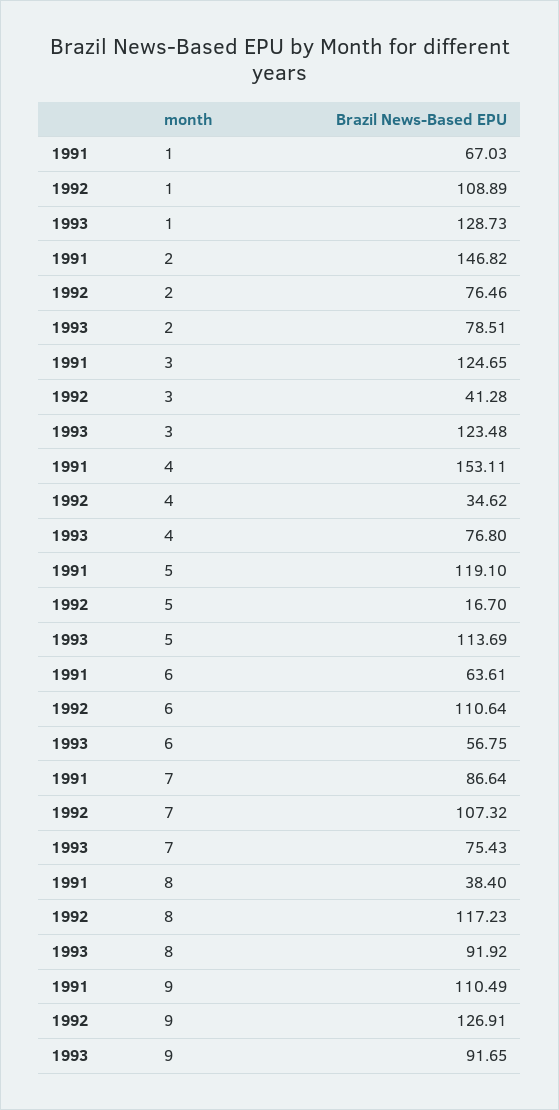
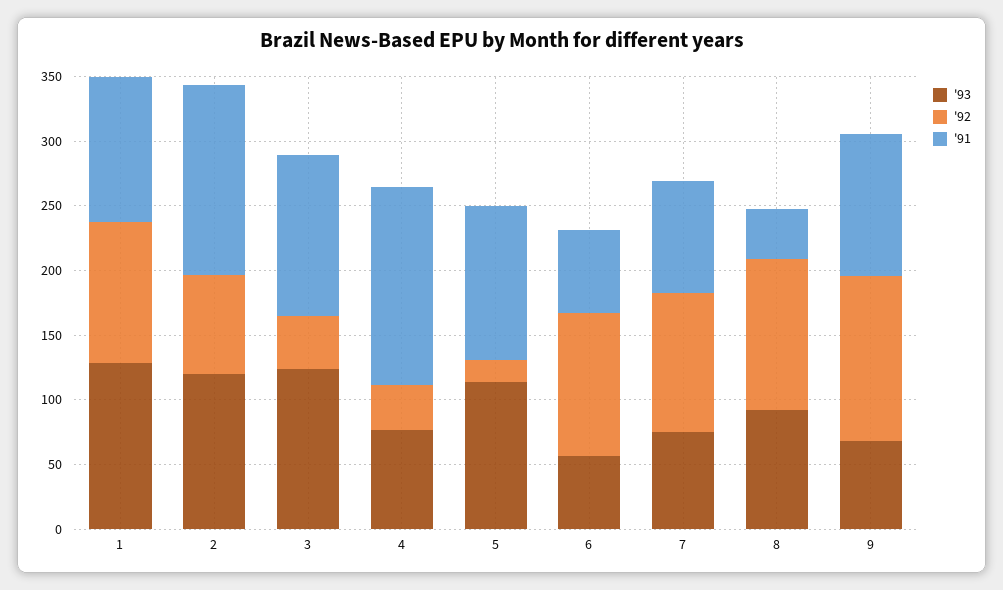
  {
    "1991": {
-     "1": 67.03,
+     "1": 110,
      "2": 146.82,
      "3": 124.65,
      "4": 153.11,
      "5": 119.1,
      "6": 63.61,
      "7": 86.64,
      "8": 38.4,
      "9": 110.49
    },
    "1992": {
      "1": 108.89,
      "2": 76.46,
      "3": 41.28,
      "4": 34.62,
      "5": 16.7,
      "6": 110.64,
      "7": 107.32,
      "8": 117.23,
      "9": 126.91
    },
    "1993": {
      "1": 128.73,
-     "2": 78.51,
+     "2": 120,
      "3": 123.48,
      "4": 76.8,
      "5": 113.69,
      "6": 56.75,
      "7": 75.43,
      "8": 91.92,
-     "9": 91.65
+     "9": 70
    }
  }

